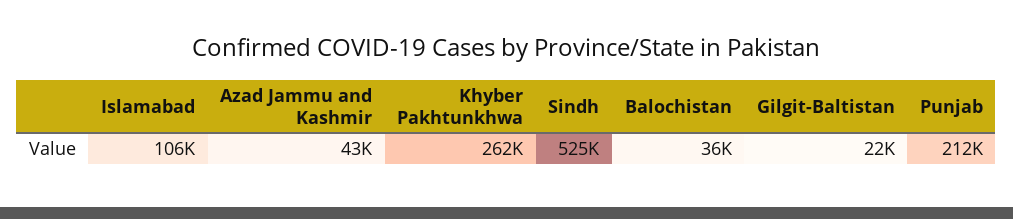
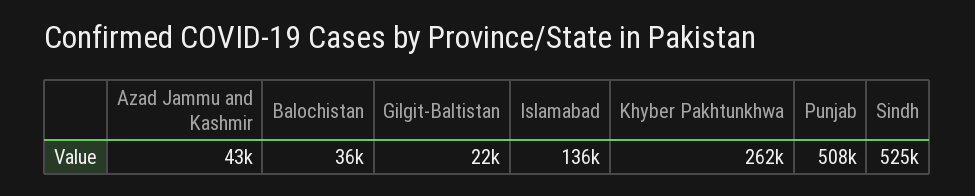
  {
-   "Islamabad": 106000,
+   "Islamabad": 136000,
    "Azad Jammu and Kashmir": 43000,
    "Khyber Pakhtunkhwa": 262000,
    "Sindh": 525000,
    "Balochistan": 36000,
    "Gilgit-Baltistan": 22000,
-   "Punjab": 212000
+   "Punjab": 508000
  }

